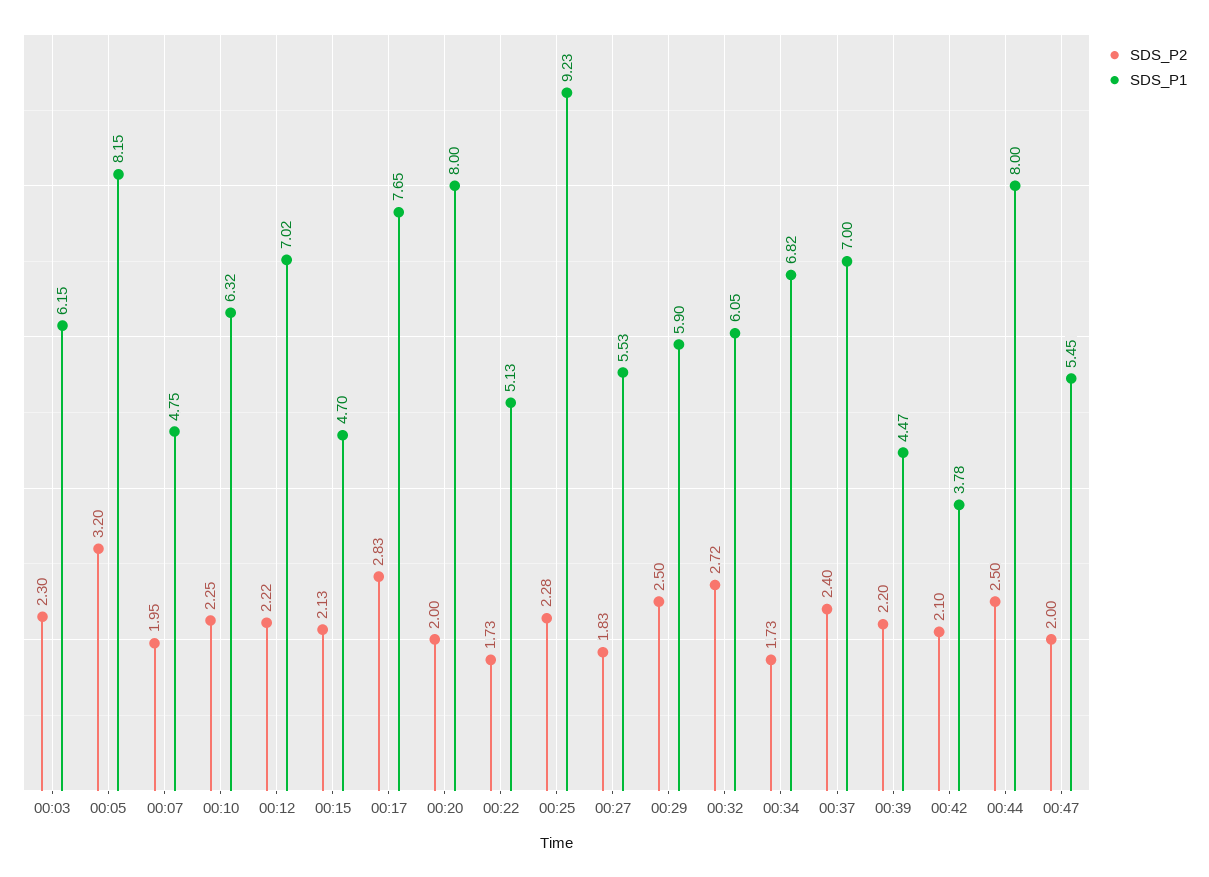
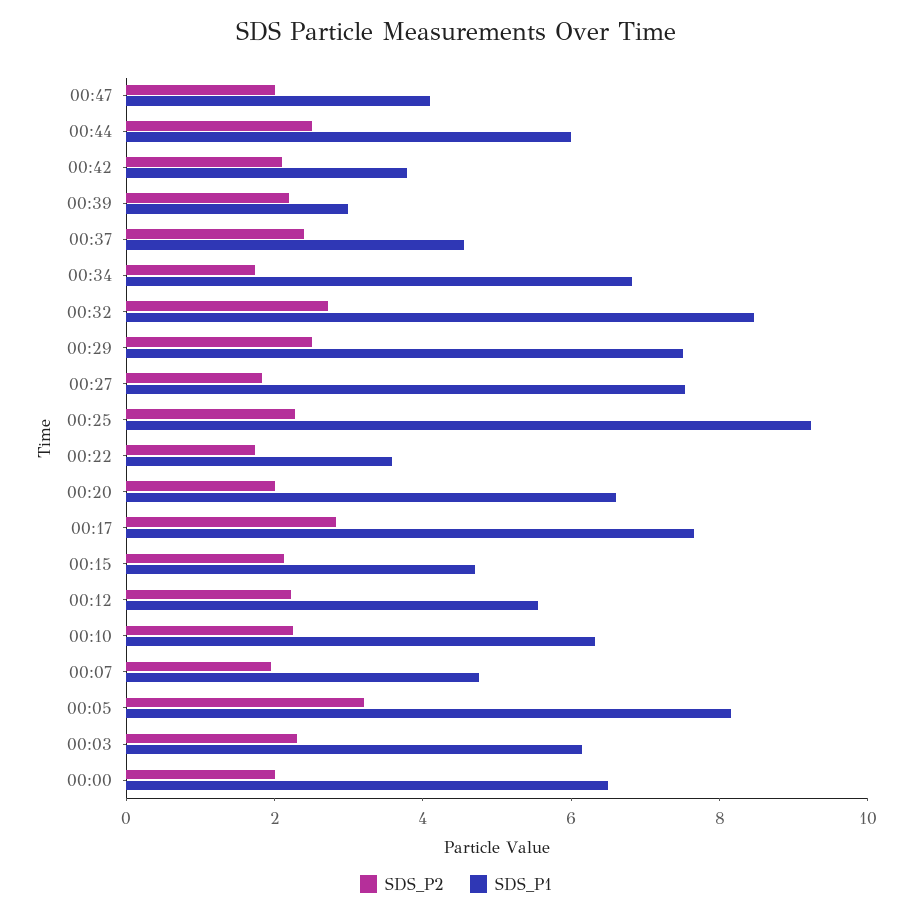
  {
    "SDS_P2": {
      "00:03": 2.3,
      "00:05": 3.2,
      "00:07": 1.95,
      "00:10": 2.25,
      "00:12": 2.22,
      "00:15": 2.13,
      "00:17": 2.83,
      "00:20": 2,
      "00:22": 1.73,
      "00:25": 2.28,
      "00:27": 1.83,
      "00:29": 2.5,
      "00:32": 2.72,
      "00:34": 1.73,
      "00:37": 2.4,
      "00:39": 2.2,
      "00:42": 2.1,
      "00:44": 2.5,
-     "00:47": 2
+     "00:47": 2,
+     "00:00": 2
    },
    "SDS_P1": {
      "00:03": 6.15,
      "00:05": 8.15,
      "00:07": 4.75,
      "00:10": 6.32,
-     "00:12": 7.02,
+     "00:12": 5.5,
      "00:15": 4.7,
      "00:17": 7.65,
-     "00:20": 8,
+     "00:20": 6.5,
-     "00:22": 5.13,
+     "00:22": 3.5,
      "00:25": 9.23,
-     "00:27": 5.53,
+     "00:27": 7.5,
-     "00:29": 5.9,
+     "00:29": 7.5,
-     "00:32": 6.05,
+     "00:32": 8.5,
      "00:34": 6.82,
-     "00:37": 7,
+     "00:37": 4.5,
-     "00:39": 4.47,
+     "00:39": 3,
      "00:42": 3.78,
-     "00:44": 8,
+     "00:44": 6,
-     "00:47": 5.45
+     "00:47": 4,
+     "00:00": 6.5
    }
  }

